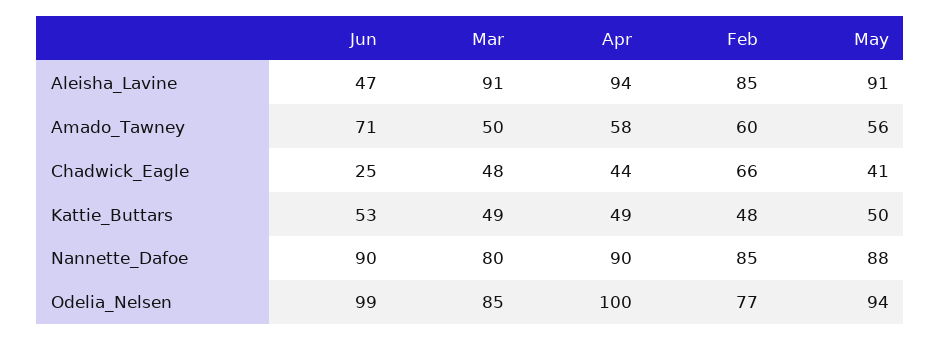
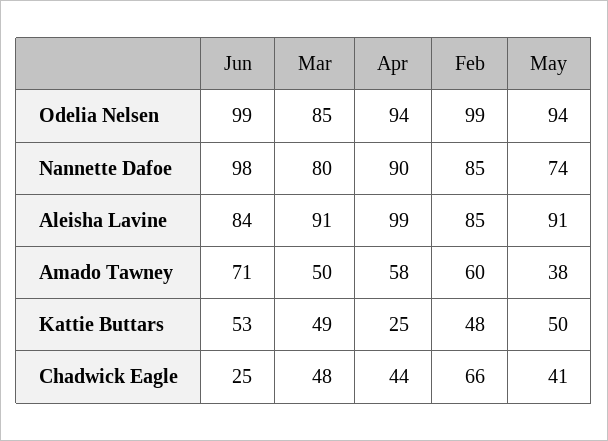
  {
    "Jun": {
-     "Aleisha_Lavine": 47,
+     "Aleisha_Lavine": 84,
      "Amado_Tawney": 71,
      "Chadwick_Eagle": 25,
      "Kattie_Buttars": 53,
-     "Nannette_Dafoe": 90,
+     "Nannette_Dafoe": 98,
      "Odelia_Nelsen": 99
    },
    "Mar": {
      "Aleisha_Lavine": 91,
      "Amado_Tawney": 50,
      "Chadwick_Eagle": 48,
      "Kattie_Buttars": 49,
      "Nannette_Dafoe": 80,
      "Odelia_Nelsen": 85
    },
    "Apr": {
-     "Aleisha_Lavine": 94,
+     "Aleisha_Lavine": 99,
      "Amado_Tawney": 58,
      "Chadwick_Eagle": 44,
-     "Kattie_Buttars": 49,
+     "Kattie_Buttars": 25,
      "Nannette_Dafoe": 90,
-     "Odelia_Nelsen": 100
+     "Odelia_Nelsen": 94
    },
    "Feb": {
      "Aleisha_Lavine": 85,
      "Amado_Tawney": 60,
      "Chadwick_Eagle": 66,
      "Kattie_Buttars": 48,
      "Nannette_Dafoe": 85,
-     "Odelia_Nelsen": 77
+     "Odelia_Nelsen": 99
    },
    "May": {
      "Aleisha_Lavine": 91,
-     "Amado_Tawney": 56,
+     "Amado_Tawney": 38,
      "Chadwick_Eagle": 41,
      "Kattie_Buttars": 50,
-     "Nannette_Dafoe": 88,
+     "Nannette_Dafoe": 74,
      "Odelia_Nelsen": 94
    }
  }

